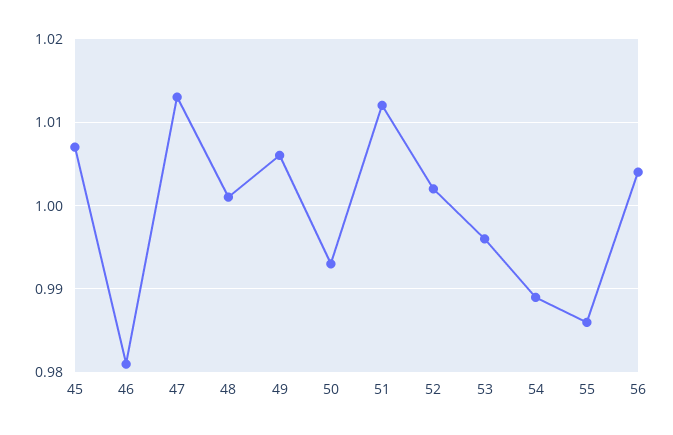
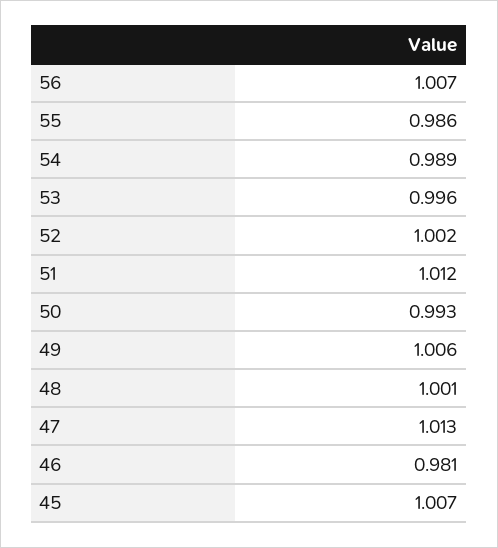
  {
    "45": 1.007,
    "46": 0.981,
    "47": 1.013,
    "48": 1.001,
    "49": 1.006,
    "50": 0.993,
    "51": 1.012,
    "52": 1.002,
    "53": 0.996,
    "54": 0.989,
    "55": 0.986,
-   "56": 1.004
+   "56": 1.007
  }

